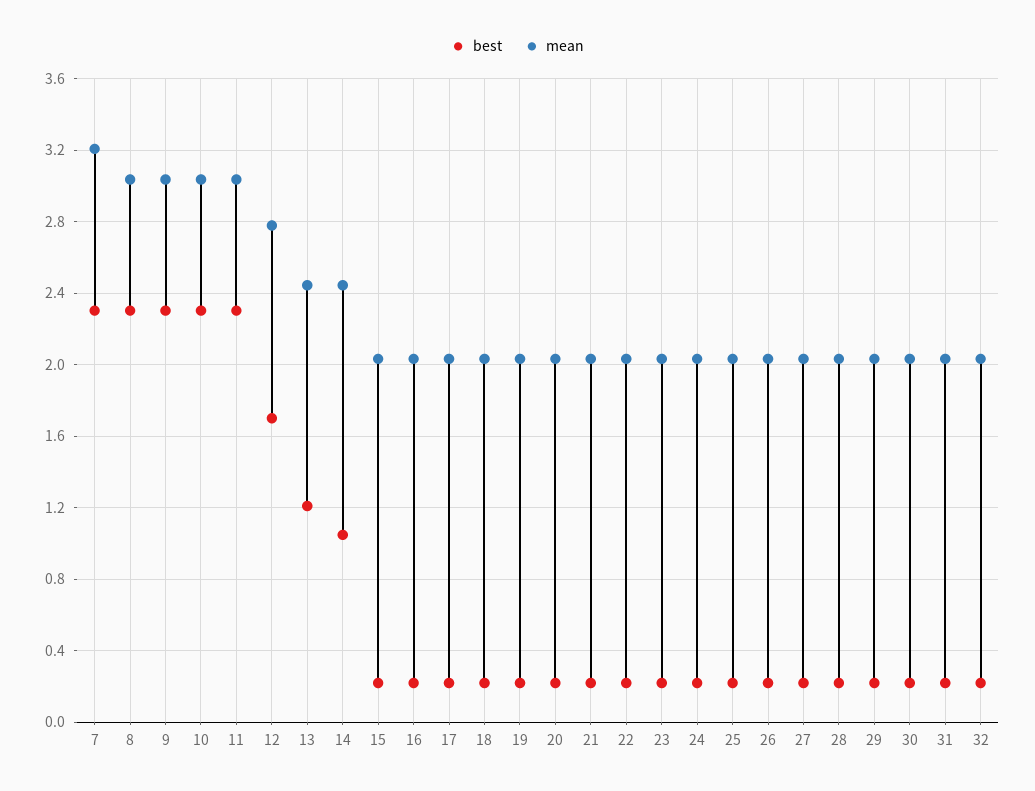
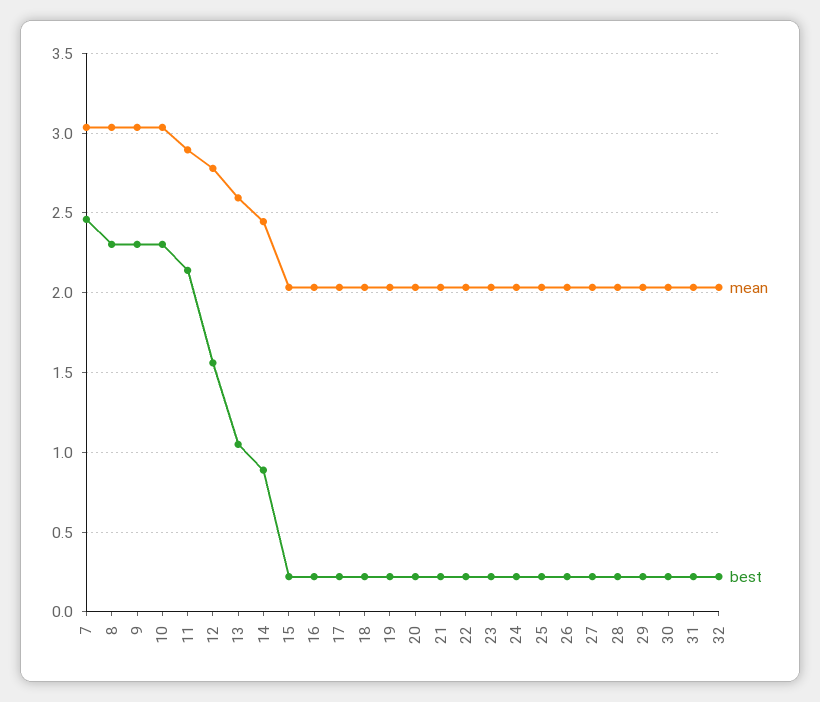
  {
    "best": {
-     "7": 2.3,
+     "7": 2.45,
      "8": 2.3,
      "9": 2.3,
      "10": 2.3,
-     "11": 2.3,
+     "11": 2.15,
-     "12": 1.7,
+     "12": 1.55,
-     "13": 1.2,
+     "13": 1.05,
-     "14": 1.05,
+     "14": 0.9,
      "15": 0.2,
      "16": 0.2,
      "17": 0.2,
      "18": 0.2,
      "19": 0.2,
      "20": 0.2,
      "21": 0.2,
      "22": 0.2,
      "23": 0.2,
      "24": 0.2,
      "25": 0.2,
      "26": 0.2,
      "27": 0.2,
      "28": 0.2,
      "29": 0.2,
      "30": 0.2,
      "31": 0.2,
      "32": 0.2
    },
    "mean": {
-     "7": 3.2,
+     "7": 3.05,
      "8": 3.05,
      "9": 3.05,
      "10": 3.05,
-     "11": 3.05,
+     "11": 2.9,
      "12": 2.8,
-     "13": 2.45,
+     "13": 2.6,
      "14": 2.45,
      "15": 2.05,
      "16": 2.05,
      "17": 2.05,
      "18": 2.05,
      "19": 2.05,
      "20": 2.05,
      "21": 2.05,
      "22": 2.05,
      "23": 2.05,
      "24": 2.05,
      "25": 2.05,
      "26": 2.05,
      "27": 2.05,
      "28": 2.05,
      "29": 2.05,
      "30": 2.05,
      "31": 2.05,
      "32": 2.05
    }
  }

